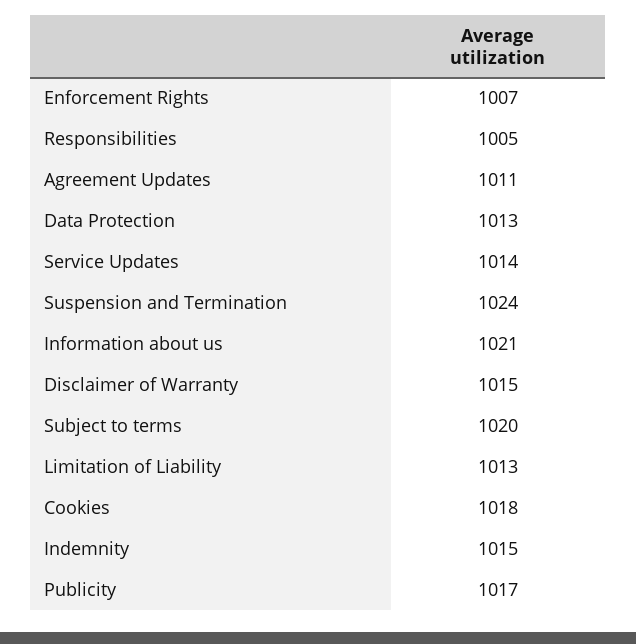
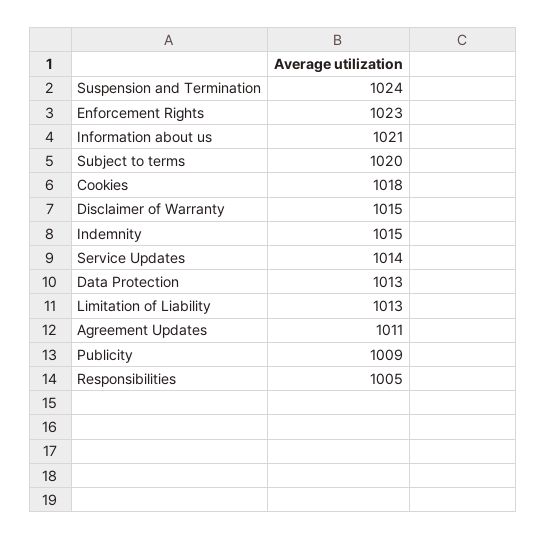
  {
-   "Enforcement Rights": 1007,
+   "Enforcement Rights": 1023,
    "Responsibilities": 1005,
    "Agreement Updates": 1011,
    "Data Protection": 1013,
    "Service Updates": 1014,
    "Suspension and Termination": 1024,
    "Information about us": 1021,
    "Disclaimer of Warranty": 1015,
    "Subject to terms": 1020,
    "Limitation of Liability": 1013,
    "Cookies": 1018,
    "Indemnity": 1015,
-   "Publicity": 1017
+   "Publicity": 1009
  }

